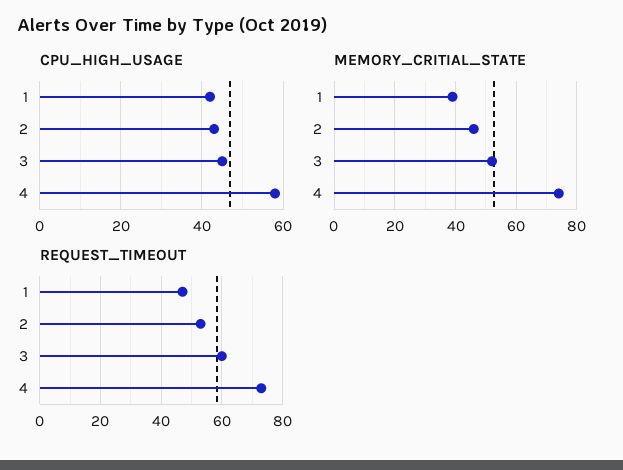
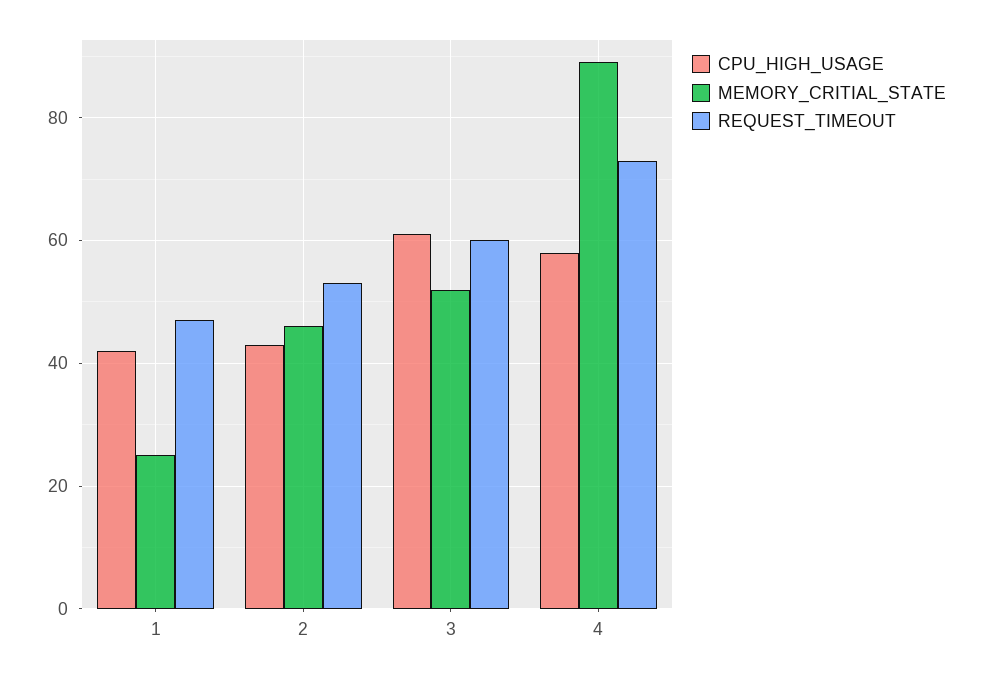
  {
    "CPU_HIGH_USAGE": {
      "1": 40,
      "2": 45,
-     "3": 45,
+     "3": 60,
      "4": 60
    },
    "MEMORY_CRITIAL_STATE": {
-     "1": 40,
+     "1": 25,
      "2": 45,
      "3": 50,
-     "4": 75
+     "4": 90
    },
    "REQUEST_TIMEOUT": {
      "1": 45,
      "2": 55,
      "3": 60,
      "4": 75
    }
  }

